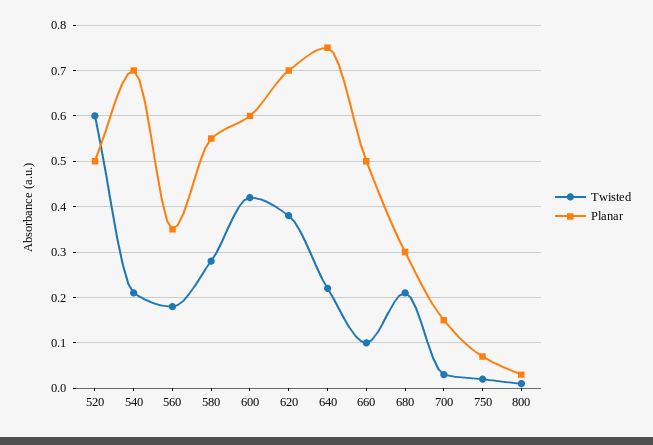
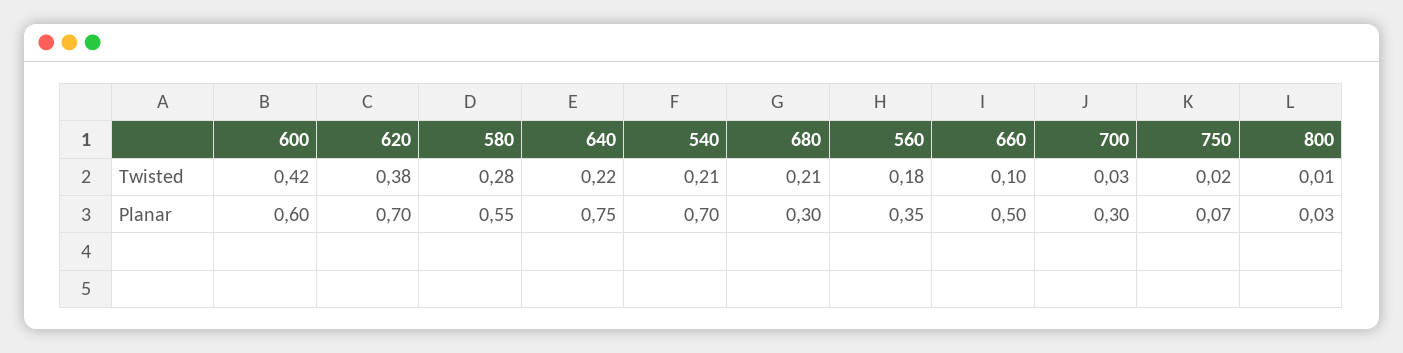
  {
    "Twisted": {
-     "520": 0.6,
      "540": 0.21,
      "560": 0.18,
      "580": 0.28,
      "600": 0.42,
      "620": 0.38,
      "640": 0.22,
      "660": 0.1,
      "680": 0.21,
      "700": 0.03,
      "750": 0.02,
      "800": 0.01
    },
    "Planar": {
-     "520": 0.5,
      "540": 0.7,
      "560": 0.35,
      "580": 0.55,
      "600": 0.6,
      "620": 0.7,
      "640": 0.75,
      "660": 0.5,
      "680": 0.3,
-     "700": 0.15,
+     "700": 0.3,
      "750": 0.07,
      "800": 0.03
    }
  }

